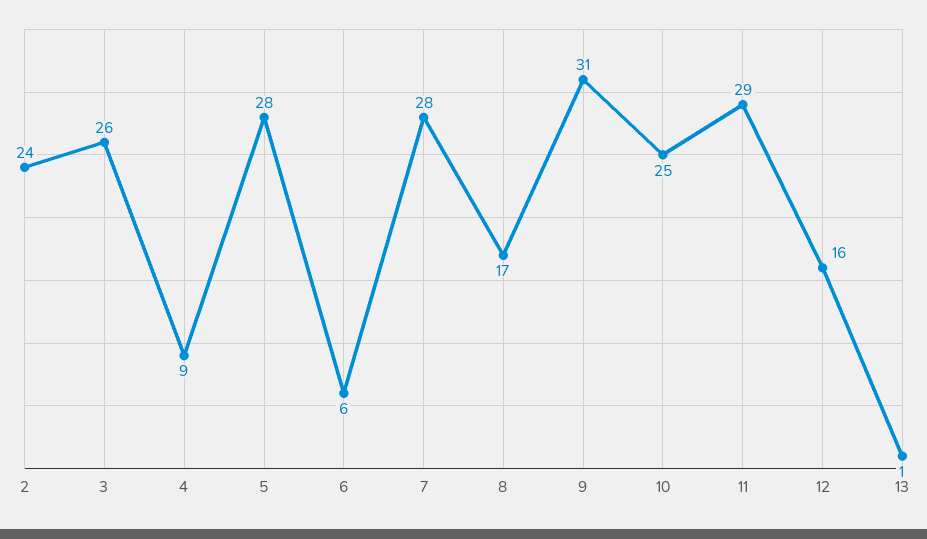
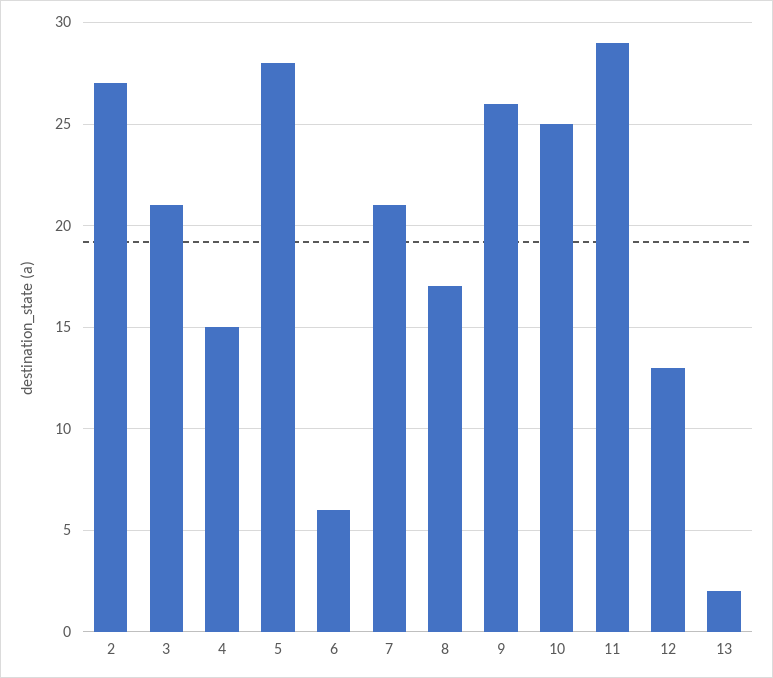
  {
-   "2": 24,
+   "2": 27,
-   "3": 26,
+   "3": 21,
-   "4": 9,
+   "4": 15,
    "5": 28,
    "6": 6,
-   "7": 28,
+   "7": 21,
    "8": 17,
-   "9": 31,
+   "9": 26,
    "10": 25,
    "11": 29,
-   "12": 16,
+   "12": 13,
-   "13": 1
+   "13": 2
  }

